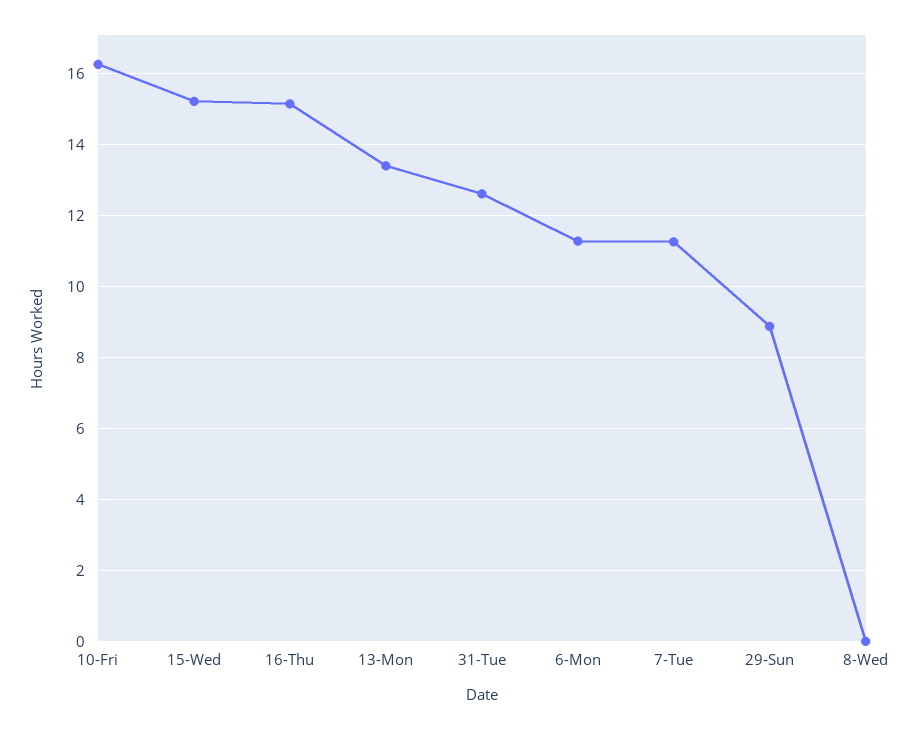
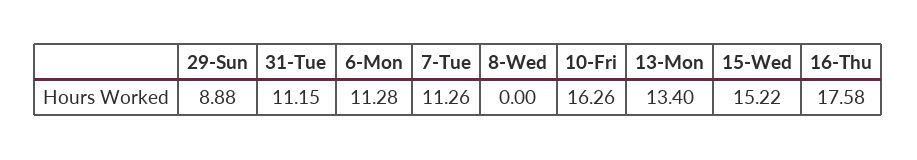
  {
    "10-Fri": 16.26,
    "15-Wed": 15.22,
-   "16-Thu": 15.2,
+   "16-Thu": 17.58,
    "13-Mon": 13.4,
-   "31-Tue": 12.6,
+   "31-Tue": 11.15,
    "6-Mon": 11.28,
    "7-Tue": 11.26,
    "29-Sun": 8.88,
    "8-Wed": 0
  }

